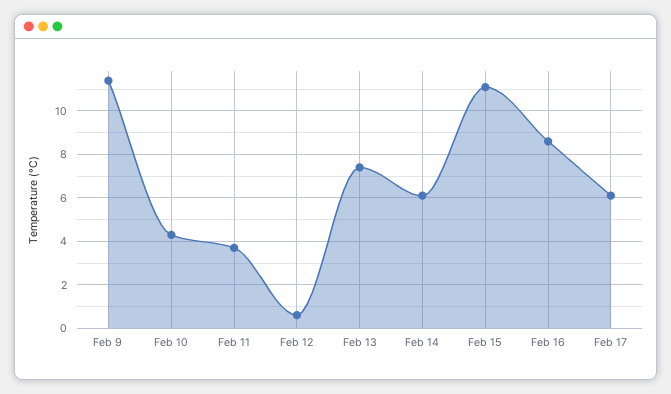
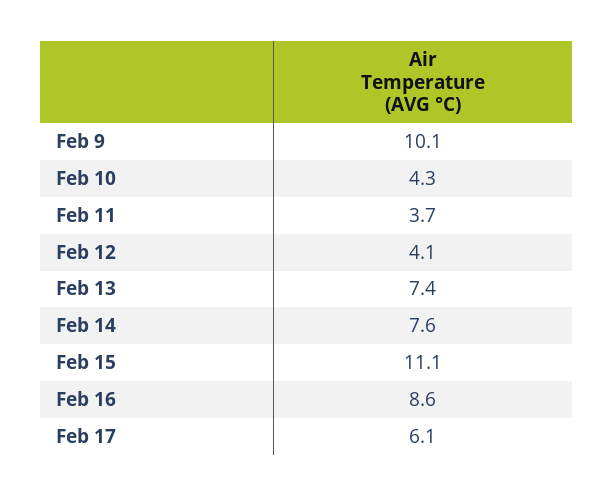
  {
-   "Feb 9": 11.5,
+   "Feb 9": 10.1,
    "Feb 10": 4.3,
    "Feb 11": 3.7,
-   "Feb 12": 0.5,
+   "Feb 12": 4.1,
    "Feb 13": 7.4,
-   "Feb 14": 6,
+   "Feb 14": 7.6,
    "Feb 15": 11.1,
    "Feb 16": 8.6,
    "Feb 17": 6.1
  }

